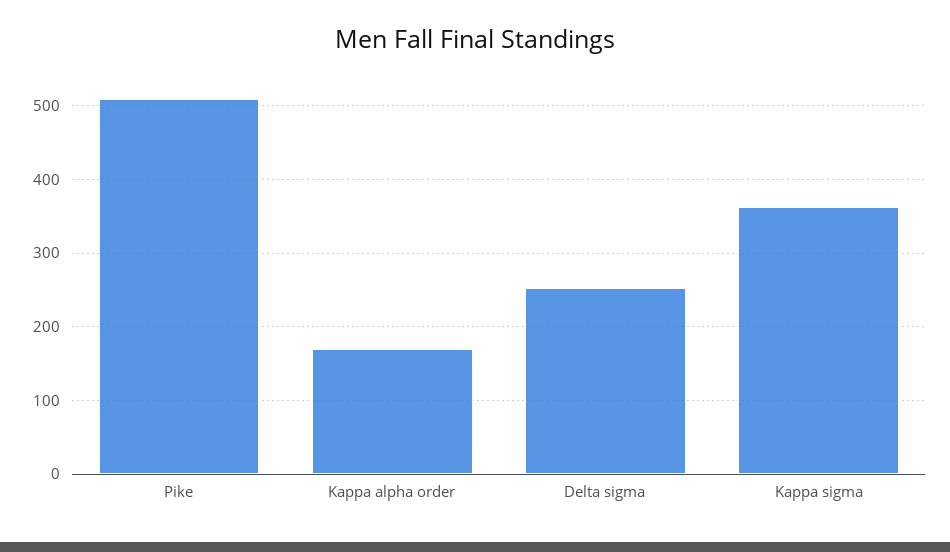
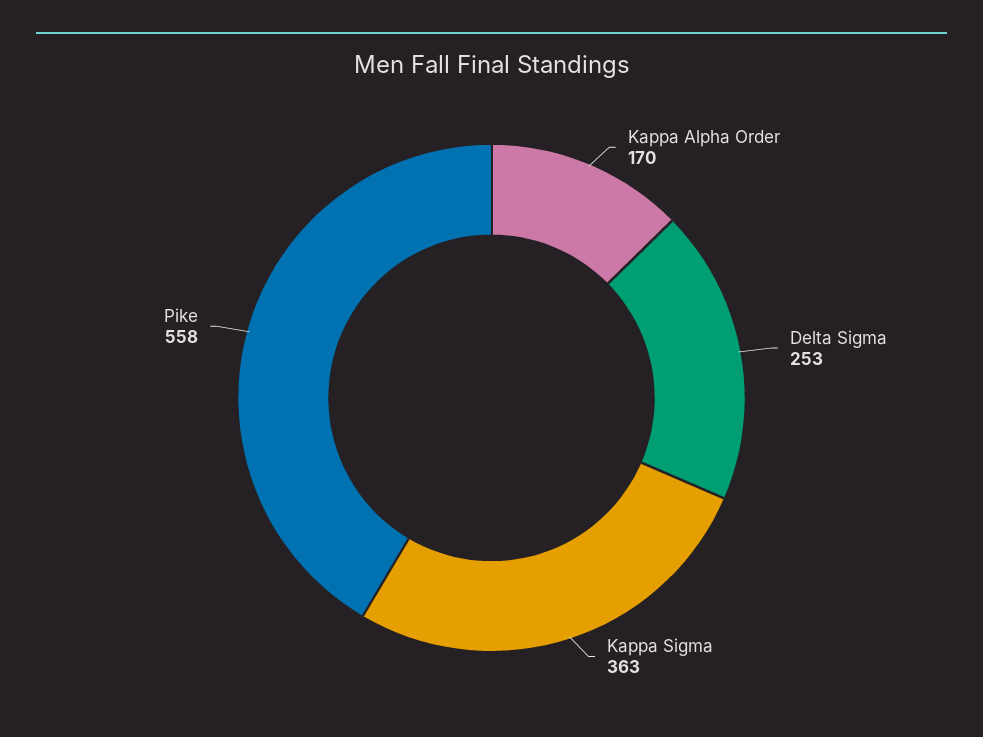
  {
-   "Pike": 510,
+   "Pike": 558,
    "Kappa alpha order": 170,
    "Delta sigma": 253,
    "Kappa sigma": 363
  }

